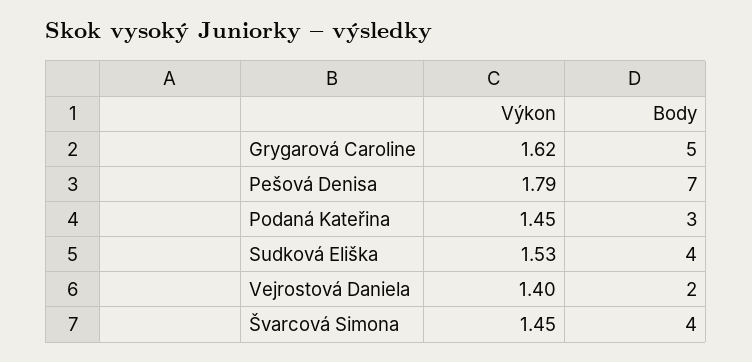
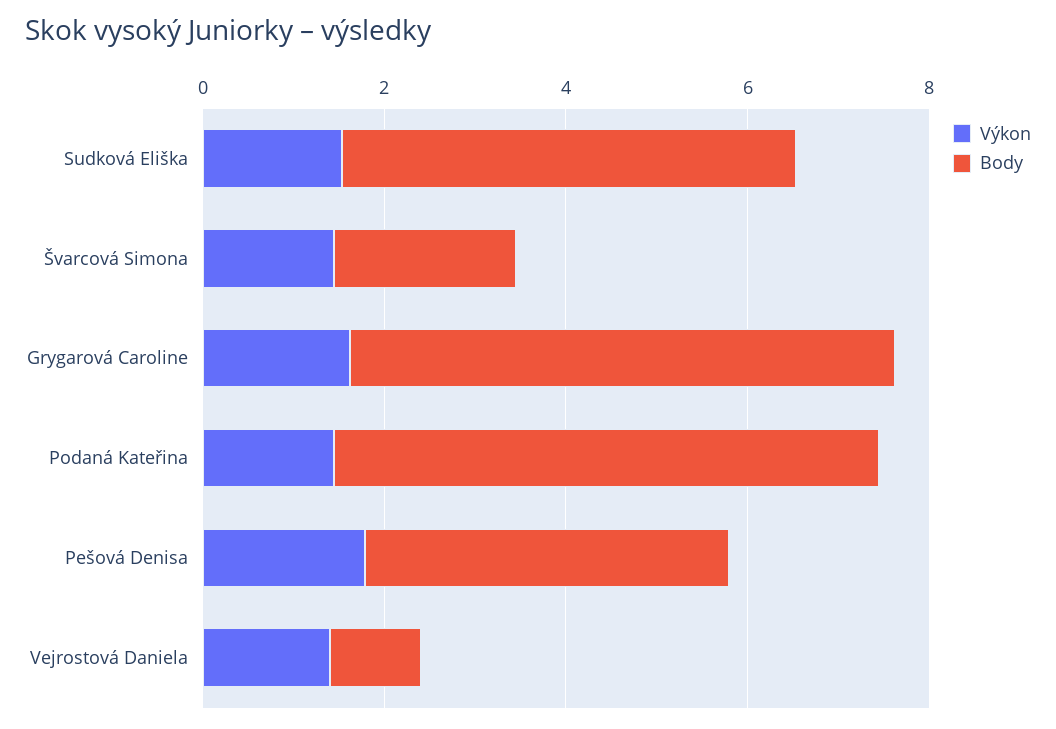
  {
    "Výkon": {
      "Grygarová Caroline": 1.62,
      "Pešová Denisa": 1.79,
      "Podaná Kateřina": 1.45,
      "Sudková Eliška": 1.53,
      "Vejrostová Daniela": 1.4,
      "Švarcová Simona": 1.45
    },
    "Body": {
-     "Grygarová Caroline": 5,
+     "Grygarová Caroline": 6,
-     "Pešová Denisa": 7,
+     "Pešová Denisa": 4,
-     "Podaná Kateřina": 3,
+     "Podaná Kateřina": 6,
-     "Sudková Eliška": 4,
+     "Sudková Eliška": 5,
-     "Vejrostová Daniela": 2,
+     "Vejrostová Daniela": 1,
-     "Švarcová Simona": 4
+     "Švarcová Simona": 2
    }
  }

